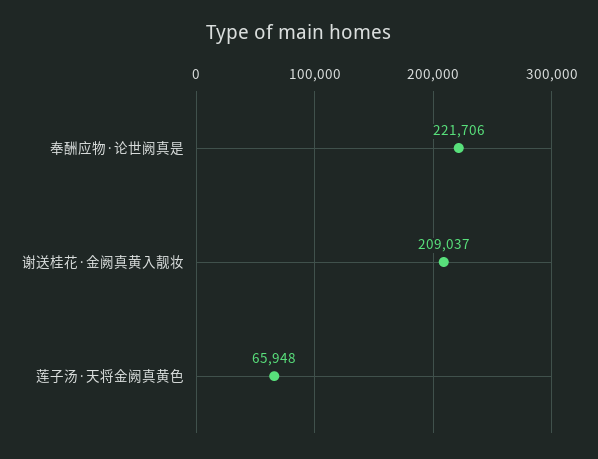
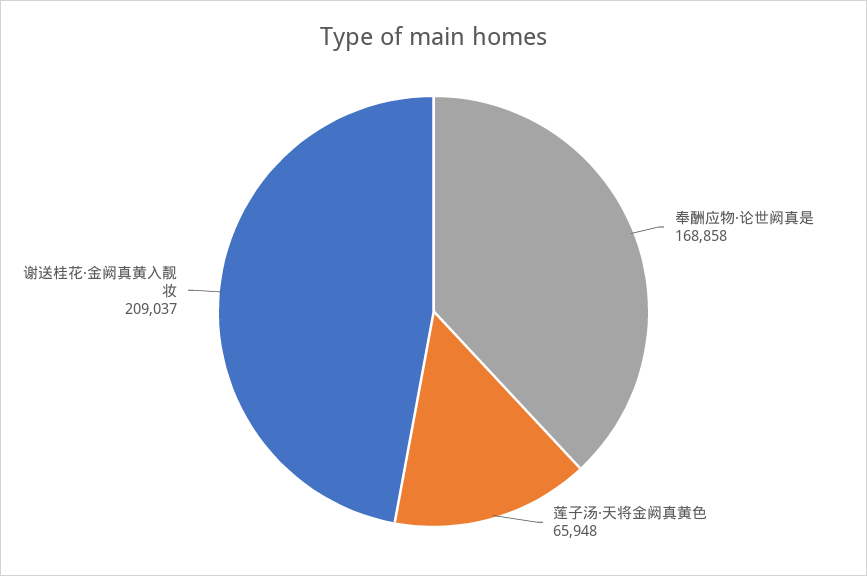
  {
-   "奉酬应物·论世阙真是": 221706,
+   "奉酬应物·论世阙真是": 168858,
    "谢送桂花·金阙真黄入靓妆": 209037,
    "莲子汤·天将金阙真黄色": 65948
  }

